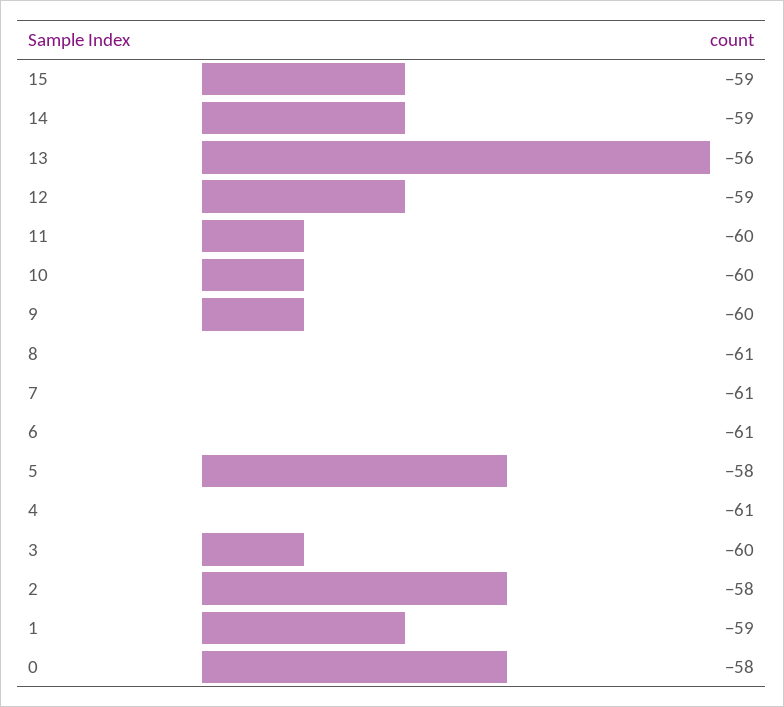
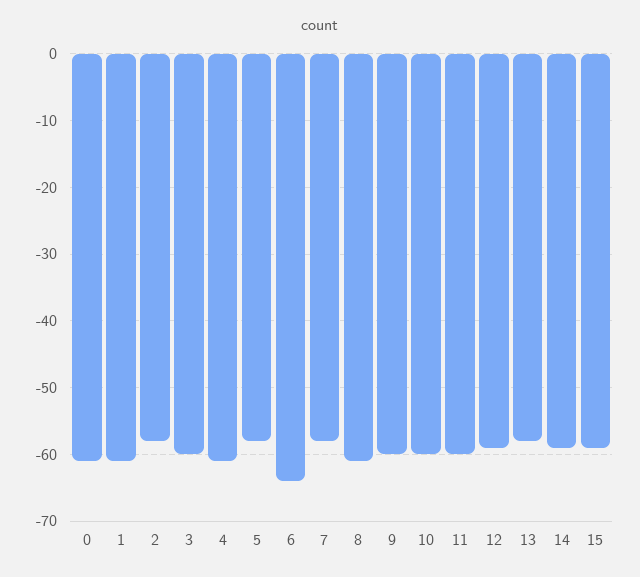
  {
    "15": -59,
    "14": -59,
-   "13": -56,
+   "13": -58,
    "12": -59,
    "11": -60,
    "10": -60,
    "9": -60,
    "8": -61,
-   "7": -61,
+   "7": -58,
-   "6": -61,
+   "6": -64,
    "5": -58,
    "4": -61,
    "3": -60,
    "2": -58,
-   "1": -59,
+   "1": -61,
-   "0": -58
+   "0": -61
  }

